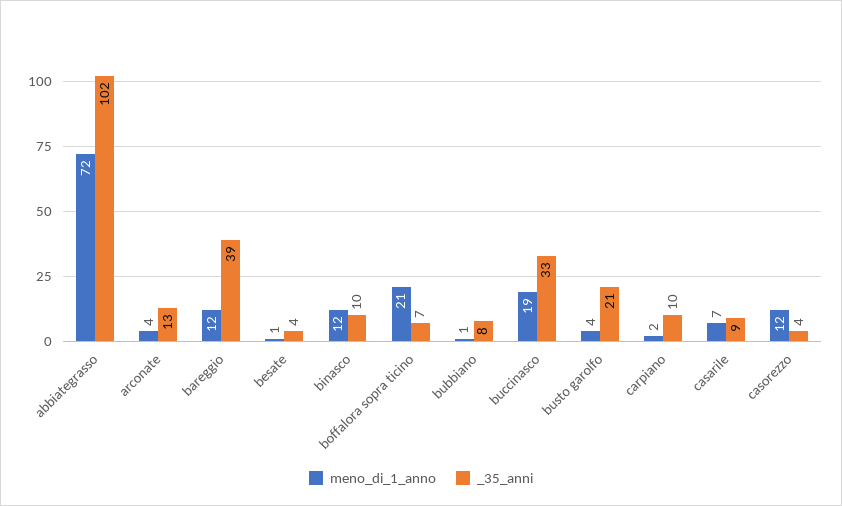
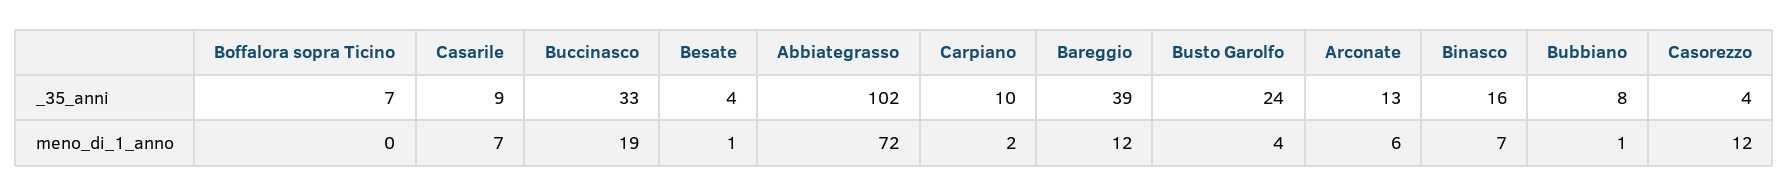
  {
    "meno_di_1_anno": {
      "abbiategrasso": 72,
-     "arconate": 4,
+     "arconate": 6,
      "bareggio": 12,
      "besate": 1,
-     "binasco": 12,
+     "binasco": 7,
-     "boffalora sopra ticino": 21,
+     "boffalora sopra ticino": 0,
      "bubbiano": 1,
      "buccinasco": 19,
      "busto garolfo": 4,
      "carpiano": 2,
      "casarile": 7,
      "casorezzo": 12
    },
    "_35_anni": {
      "abbiategrasso": 102,
      "arconate": 13,
      "bareggio": 39,
      "besate": 4,
-     "binasco": 10,
+     "binasco": 16,
      "boffalora sopra ticino": 7,
      "bubbiano": 8,
      "buccinasco": 33,
-     "busto garolfo": 21,
+     "busto garolfo": 24,
      "carpiano": 10,
      "casarile": 9,
      "casorezzo": 4
    }
  }

